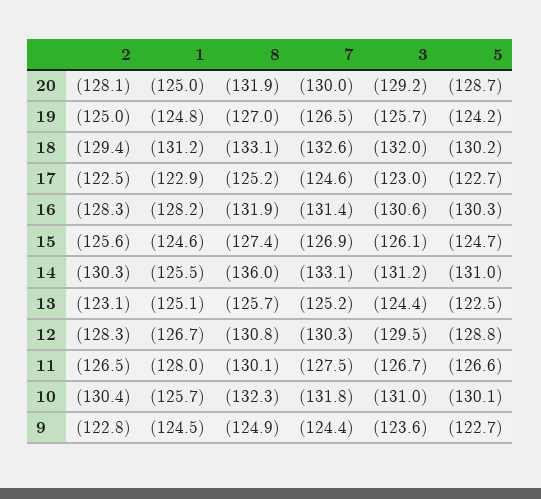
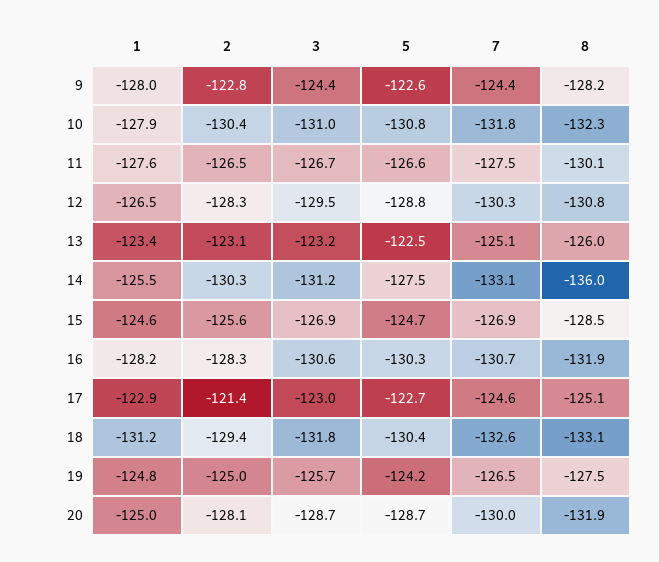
  {
    "2": {
      "20": -128.1,
      "19": -125,
      "18": -129.4,
-     "17": -122.5,
+     "17": -121.4,
      "16": -128.3,
      "15": -125.6,
      "14": -130.3,
      "13": -123.1,
      "12": -128.3,
      "11": -126.5,
      "10": -130.4,
      "9": -122.8
    },
    "1": {
      "20": -125,
      "19": -124.8,
      "18": -131.2,
      "17": -122.9,
      "16": -128.2,
      "15": -124.6,
      "14": -125.5,
-     "13": -125.1,
+     "13": -123.4,
-     "12": -126.7,
+     "12": -126.5,
-     "11": -128,
+     "11": -127.6,
-     "10": -125.7,
+     "10": -127.9,
-     "9": -124.5
+     "9": -128
    },
    "8": {
      "20": -131.9,
-     "19": -127,
+     "19": -127.5,
      "18": -133.1,
-     "17": -125.2,
+     "17": -125.1,
      "16": -131.9,
-     "15": -127.4,
+     "15": -128.5,
      "14": -136,
-     "13": -125.7,
+     "13": -126,
      "12": -130.8,
      "11": -130.1,
      "10": -132.3,
-     "9": -124.9
+     "9": -128.2
    },
    "7": {
      "20": -130,
      "19": -126.5,
      "18": -132.6,
      "17": -124.6,
-     "16": -131.4,
+     "16": -130.7,
      "15": -126.9,
      "14": -133.1,
-     "13": -125.2,
+     "13": -125.1,
      "12": -130.3,
      "11": -127.5,
      "10": -131.8,
      "9": -124.4
    },
    "3": {
-     "20": -129.2,
+     "20": -128.7,
      "19": -125.7,
-     "18": -132,
+     "18": -131.8,
      "17": -123,
      "16": -130.6,
-     "15": -126.1,
+     "15": -126.9,
      "14": -131.2,
-     "13": -124.4,
+     "13": -123.2,
      "12": -129.5,
      "11": -126.7,
      "10": -131,
-     "9": -123.6
+     "9": -124.4
    },
    "5": {
      "20": -128.7,
      "19": -124.2,
-     "18": -130.2,
+     "18": -130.4,
      "17": -122.7,
      "16": -130.3,
      "15": -124.7,
-     "14": -131,
+     "14": -127.5,
      "13": -122.5,
      "12": -128.8,
      "11": -126.6,
-     "10": -130.1,
+     "10": -130.8,
-     "9": -122.7
+     "9": -122.6
    }
  }

